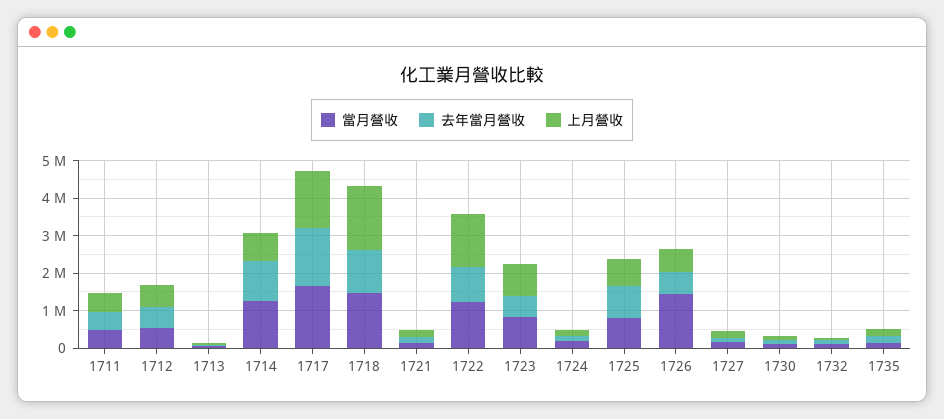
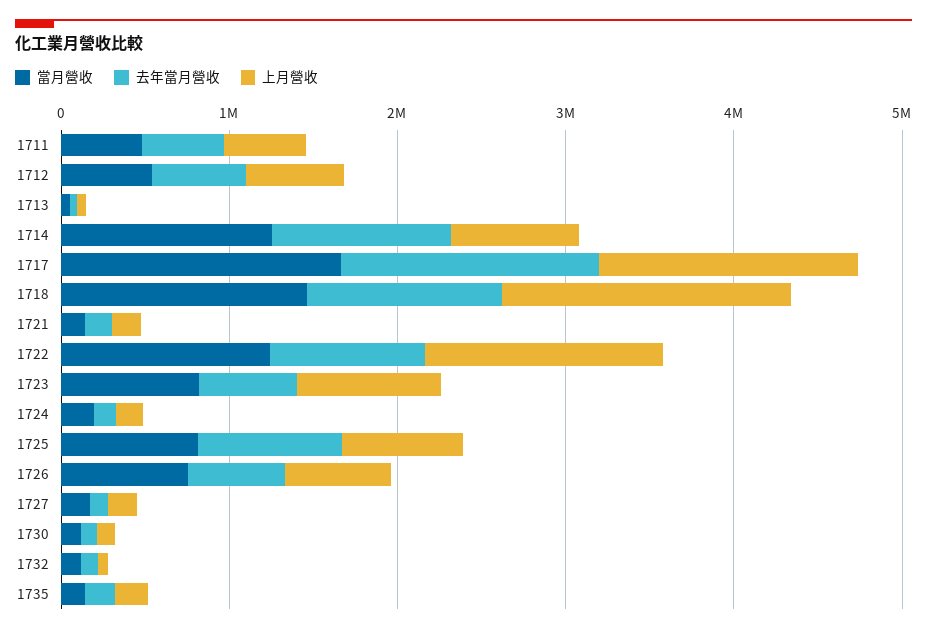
  {
    "當月營收": {
      "1711": 400000,
      "1712": 600000,
      "1713": 0,
      "1714": 1200000,
      "1717": 1600000,
      "1718": 1400000,
      "1721": 200000,
      "1722": 1200000,
      "1723": 800000,
      "1724": 200000,
      "1725": 800000,
-     "1726": 1500000,
+     "1726": 800000,
      "1727": 200000,
      "1730": 200000,
      "1732": 200000,
      "1735": 200000
    },
    "去年當月營收": {
      "1711": 400000,
      "1712": 600000,
      "1713": 0,
      "1714": 1000000,
      "1717": 1600000,
      "1718": 1200000,
      "1721": 200000,
      "1722": 1000000,
      "1723": 600000,
      "1724": 200000,
      "1725": 800000,
      "1726": 600000,
      "1727": 200000,
      "1730": 0,
      "1732": 200000,
      "1735": 200000
    },
    "上月營收": {
      "1711": 400000,
      "1712": 600000,
      "1713": 0,
      "1714": 800000,
      "1717": 1600000,
      "1718": 1800000,
      "1721": 200000,
      "1722": 1400000,
      "1723": 800000,
      "1724": 200000,
      "1725": 800000,
      "1726": 600000,
      "1727": 200000,
      "1730": 200000,
      "1732": 0,
      "1735": 200000
    }
  }

